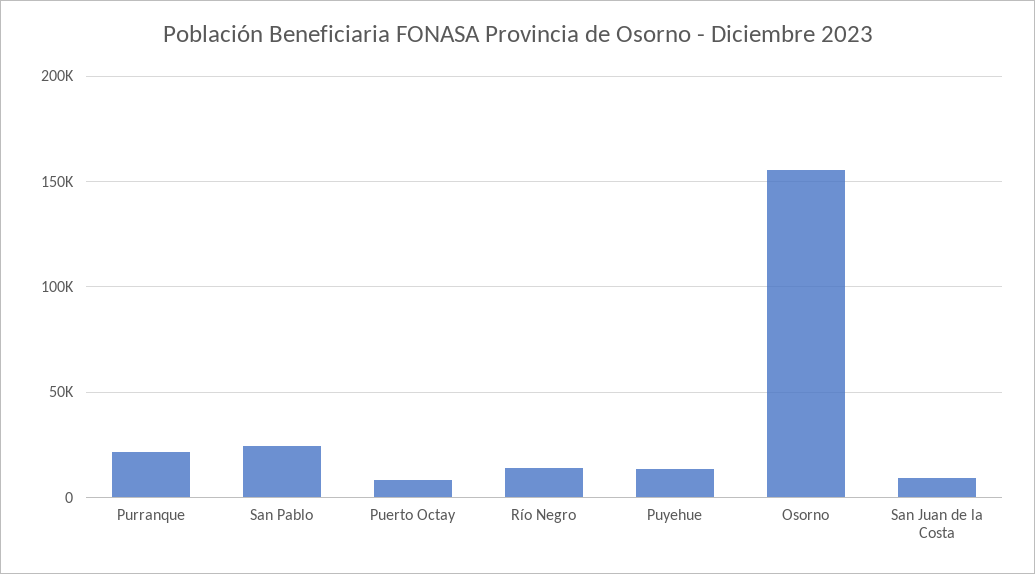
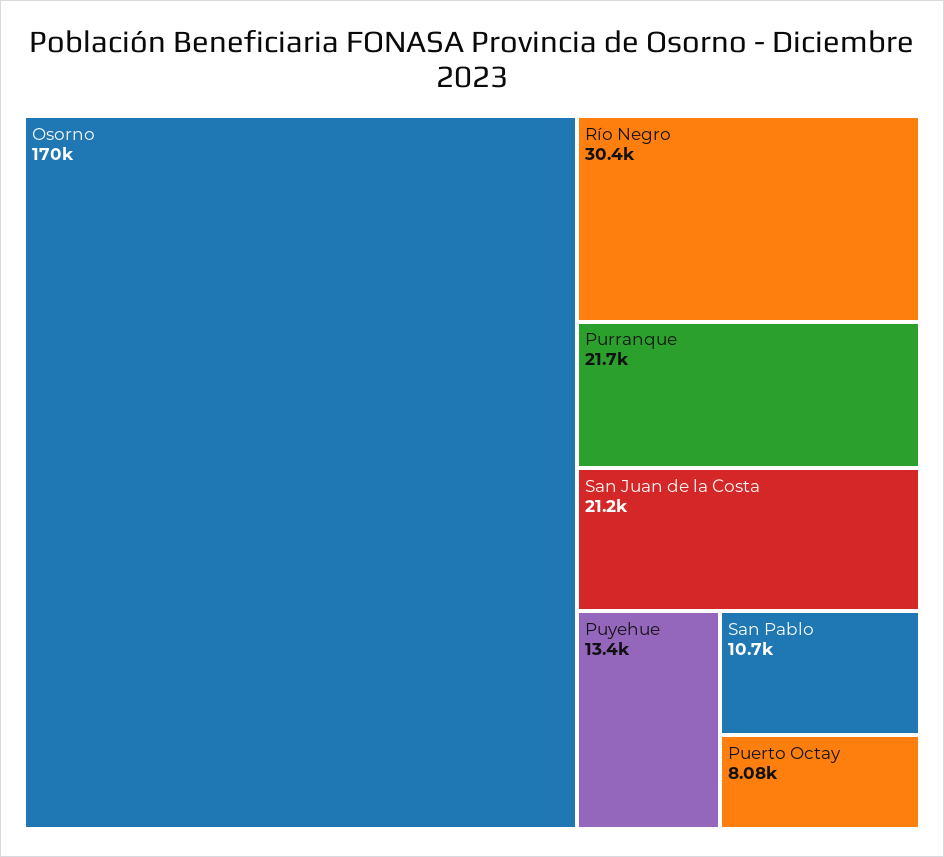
  {
    "Purranque": 21700,
-   "San Pablo": 25000,
+   "San Pablo": 10700,
    "Puerto Octay": 8080,
-   "Río Negro": 15000,
+   "Río Negro": 30400,
    "Puyehue": 13400,
-   "Osorno": 155000,
+   "Osorno": 170000,
-   "San Juan de la Costa": 10000
+   "San Juan de la Costa": 21200
  }

